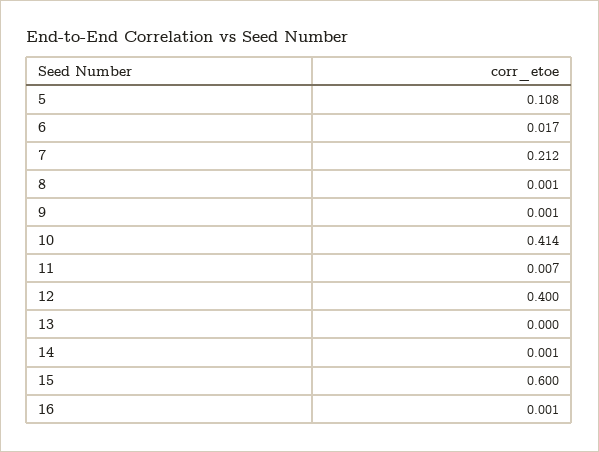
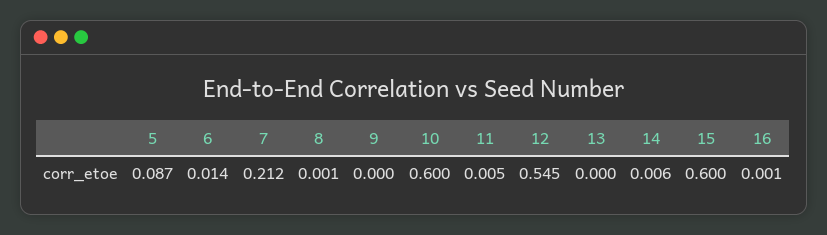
  {
-   "5": 0.108,
+   "5": 0.087,
-   "6": 0.017,
+   "6": 0.014,
    "7": 0.212,
    "8": 0.001,
-   "9": 0.001,
+   "9": 0,
-   "10": 0.414,
+   "10": 0.6,
-   "11": 0.007,
+   "11": 0.005,
-   "12": 0.4,
+   "12": 0.545,
    "13": 0,
-   "14": 0.001,
+   "14": 0.006,
    "15": 0.6,
    "16": 0.001
  }

